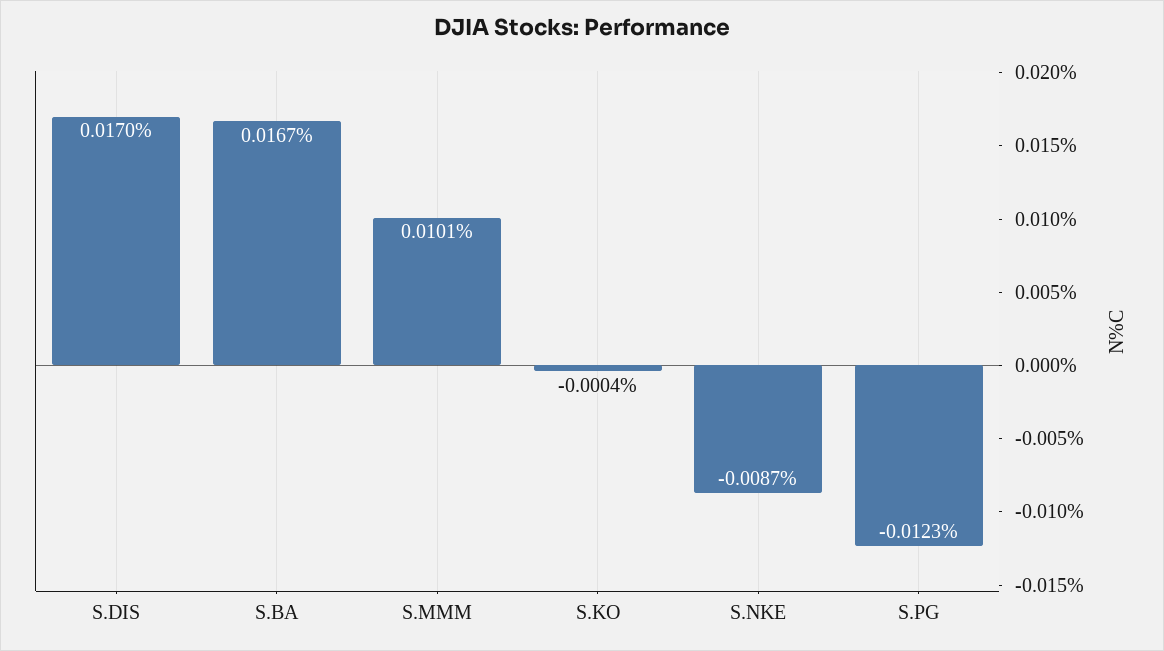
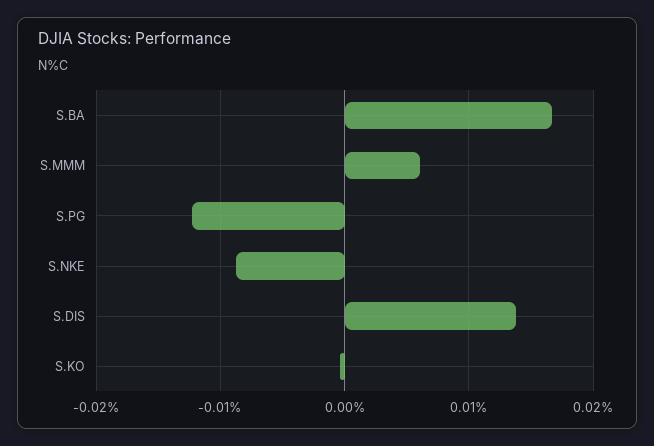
  {
-   "S.DIS": 0.017,
+   "S.DIS": 0.014,
    "S.BA": 0.0167,
-   "S.MMM": 0.0101,
+   "S.MMM": 0.006,
    "S.KO": -0.0004,
    "S.NKE": -0.0087,
    "S.PG": -0.0123
  }

